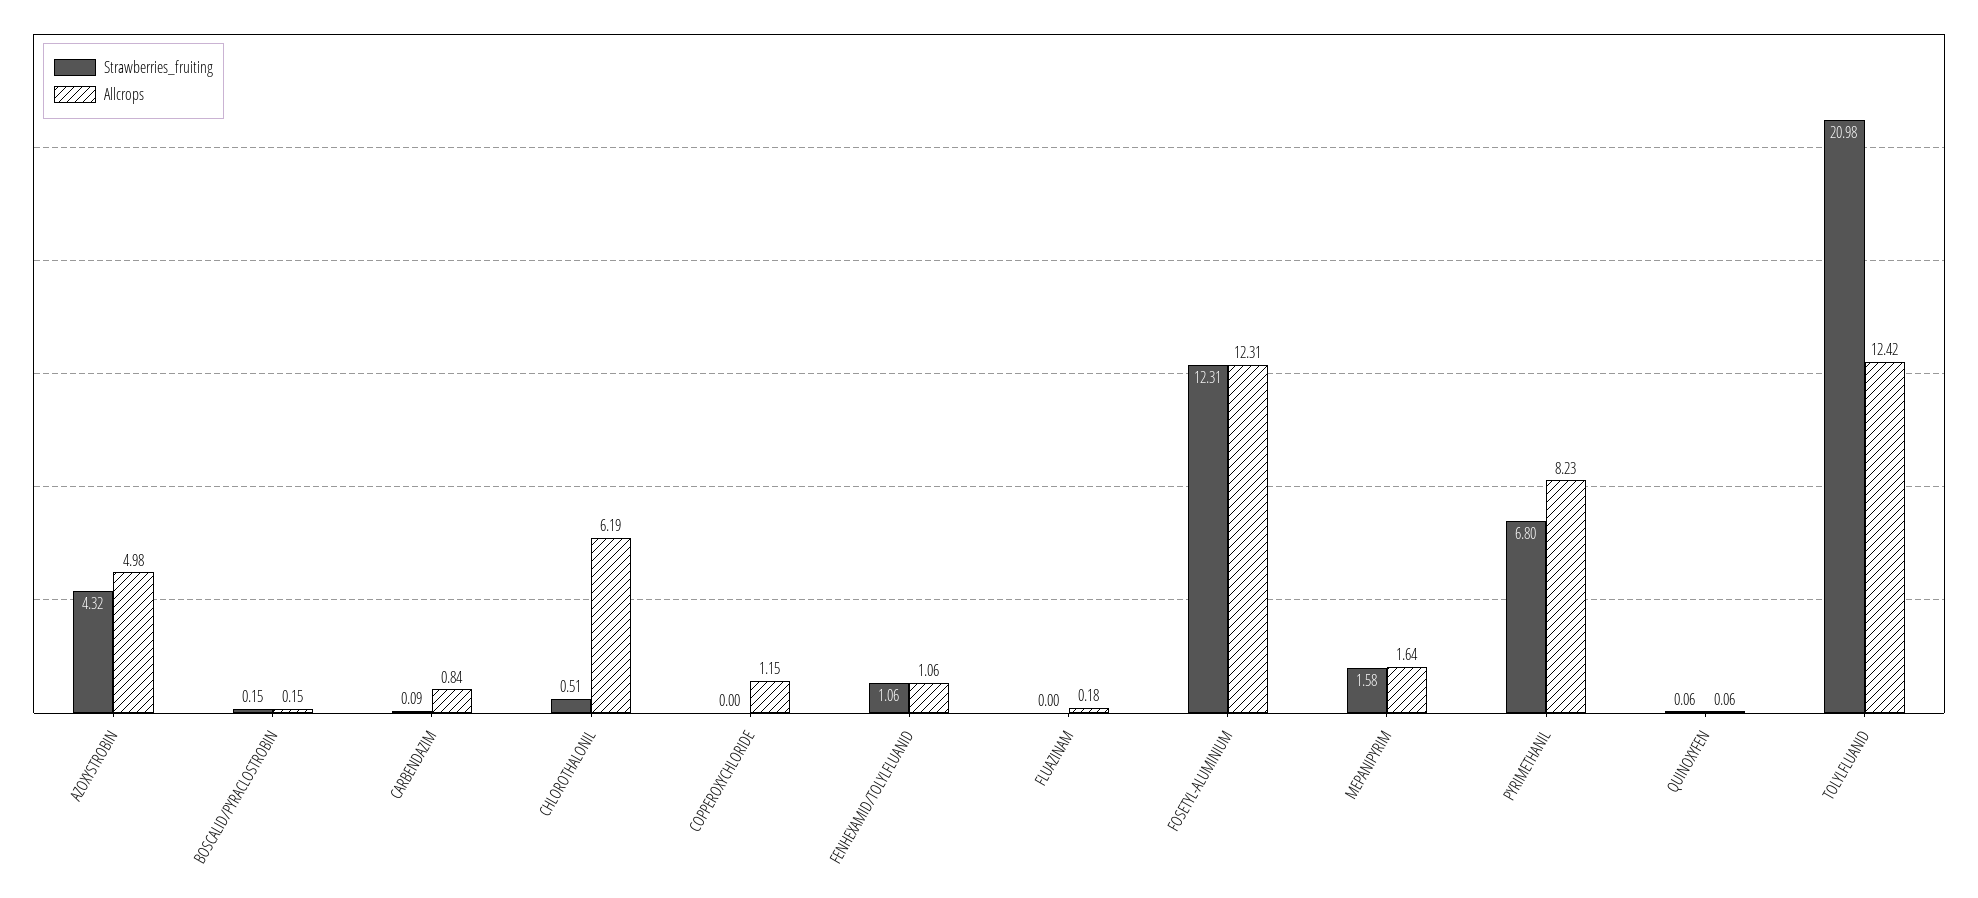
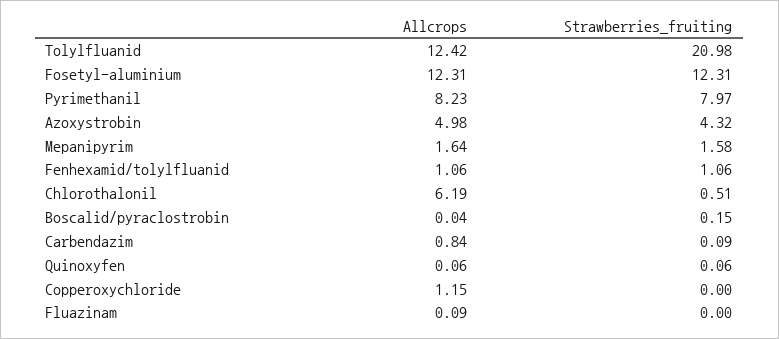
  {
    "Strawberries_fruiting": {
      "AZOXYSTROBIN": 4.32,
      "BOSCALID/PYRACLOSTROBIN": 0.15,
      "CARBENDAZIM": 0.09,
      "CHLOROTHALONIL": 0.51,
      "COPPEROXYCHLORIDE": 0,
      "FENHEXAMID/TOLYLFLUANID": 1.06,
      "FLUAZINAM": 0,
      "FOSETYL-ALUMINIUM": 12.31,
      "MEPANIPYRIM": 1.58,
-     "PYRIMETHANIL": 6.8,
+     "PYRIMETHANIL": 7.97,
      "QUINOXYFEN": 0.06,
      "TOLYLFLUANID": 20.98
    },
    "Allcrops": {
      "AZOXYSTROBIN": 4.98,
-     "BOSCALID/PYRACLOSTROBIN": 0.15,
+     "BOSCALID/PYRACLOSTROBIN": 0.04,
      "CARBENDAZIM": 0.84,
      "CHLOROTHALONIL": 6.19,
      "COPPEROXYCHLORIDE": 1.15,
      "FENHEXAMID/TOLYLFLUANID": 1.06,
-     "FLUAZINAM": 0.18,
+     "FLUAZINAM": 0.09,
      "FOSETYL-ALUMINIUM": 12.31,
      "MEPANIPYRIM": 1.64,
      "PYRIMETHANIL": 8.23,
      "QUINOXYFEN": 0.06,
      "TOLYLFLUANID": 12.42
    }
  }

